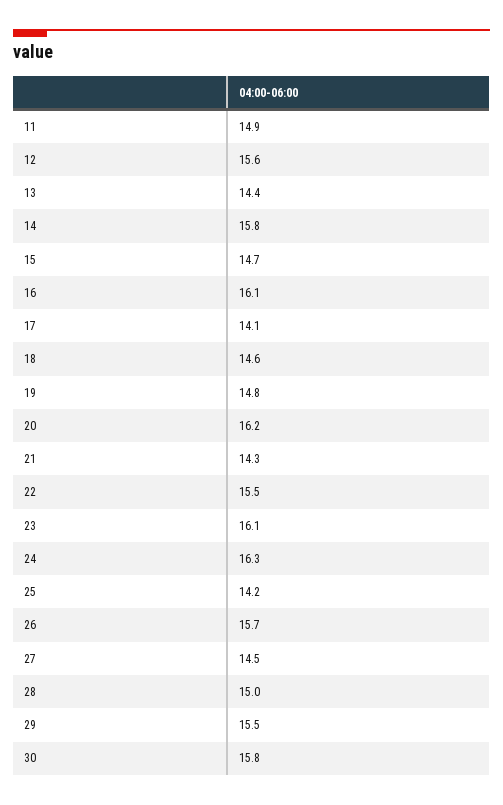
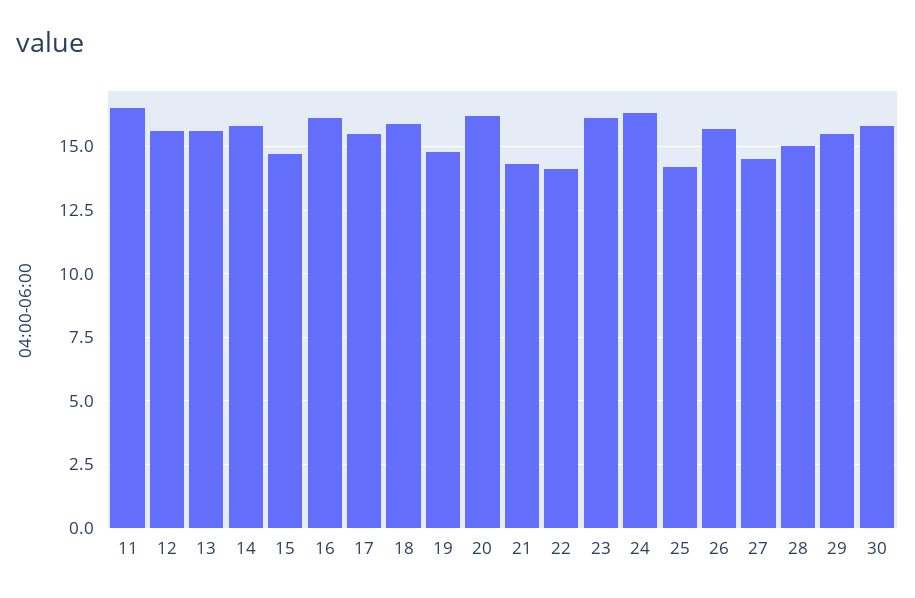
  {
-   "11": 14.9,
+   "11": 16.5,
    "12": 15.6,
-   "13": 14.4,
+   "13": 15.5,
    "14": 15.8,
    "15": 14.7,
    "16": 16.1,
-   "17": 14.1,
+   "17": 15.5,
-   "18": 14.6,
+   "18": 16,
    "19": 14.8,
    "20": 16.2,
    "21": 14.3,
-   "22": 15.5,
+   "22": 14,
    "23": 16.1,
    "24": 16.3,
    "25": 14.2,
    "26": 15.7,
    "27": 14.5,
    "28": 15,
    "29": 15.5,
    "30": 15.8
  }

